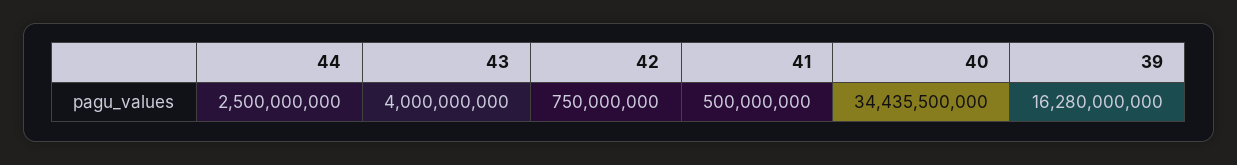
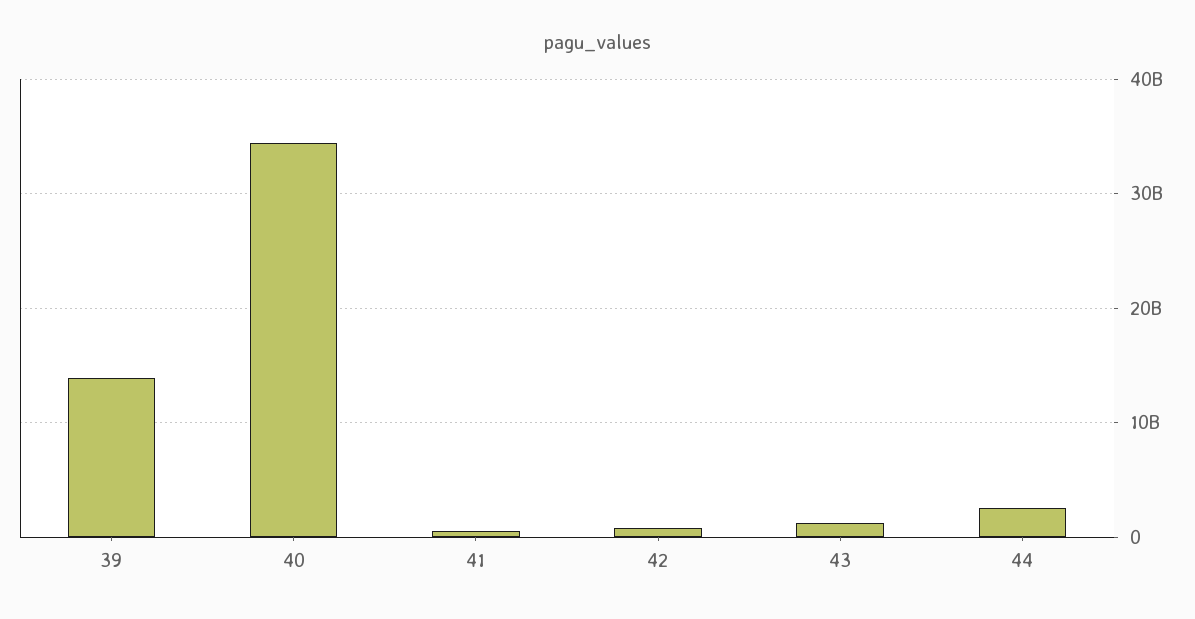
  {
    "44": 2500000000,
-   "43": 4000000000,
+   "43": 1000000000,
    "42": 750000000,
    "41": 500000000,
    "40": 34435500000,
-   "39": 16280000000
+   "39": 14000000000
  }

